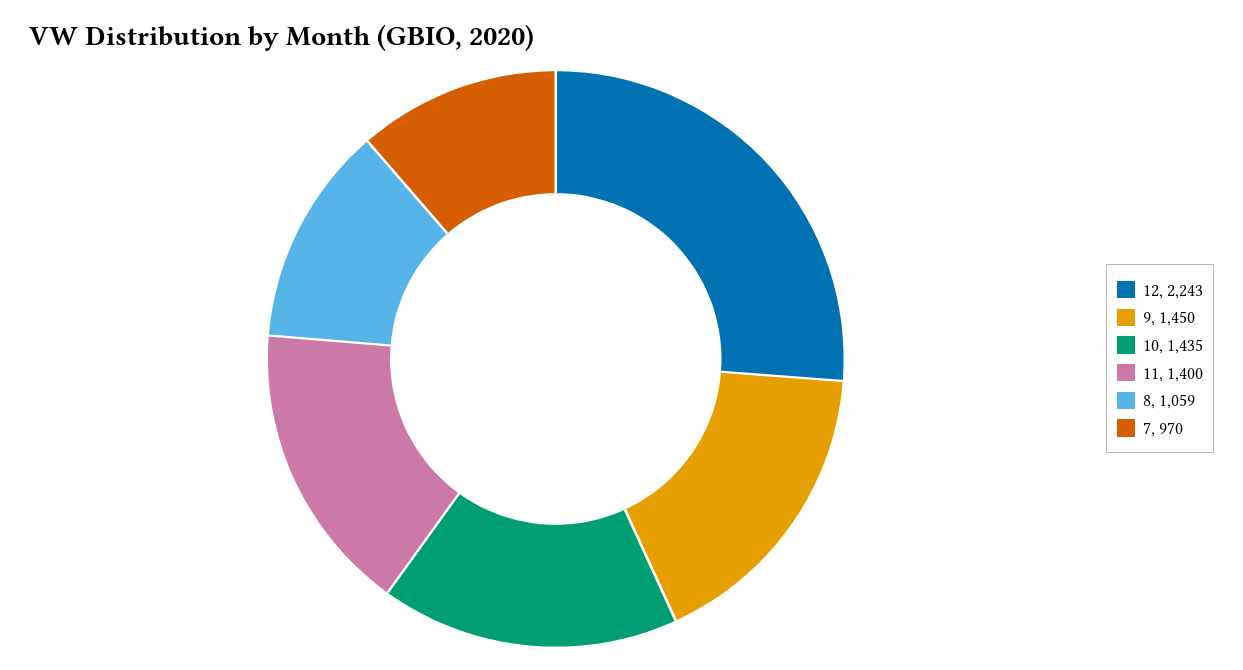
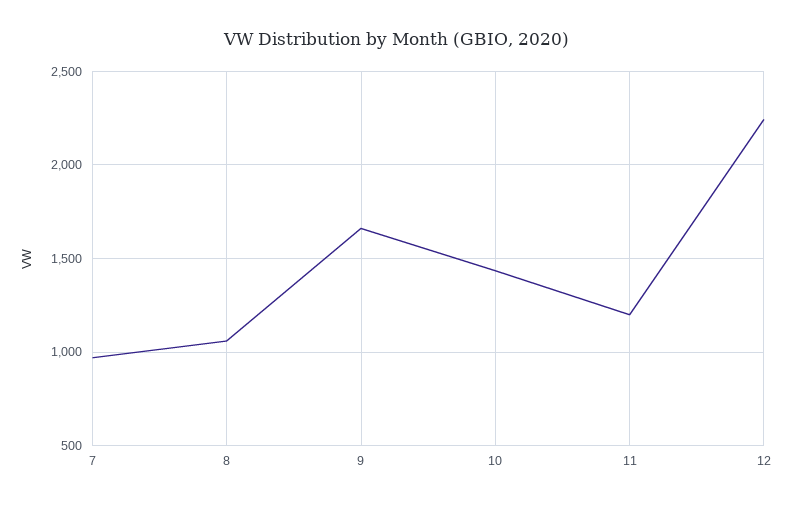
  {
    "12": 2243,
-   "9": 1450,
+   "9": 1650,
    "10": 1435,
-   "11": 1400,
+   "11": 1200,
    "8": 1059,
    "7": 970
  }

